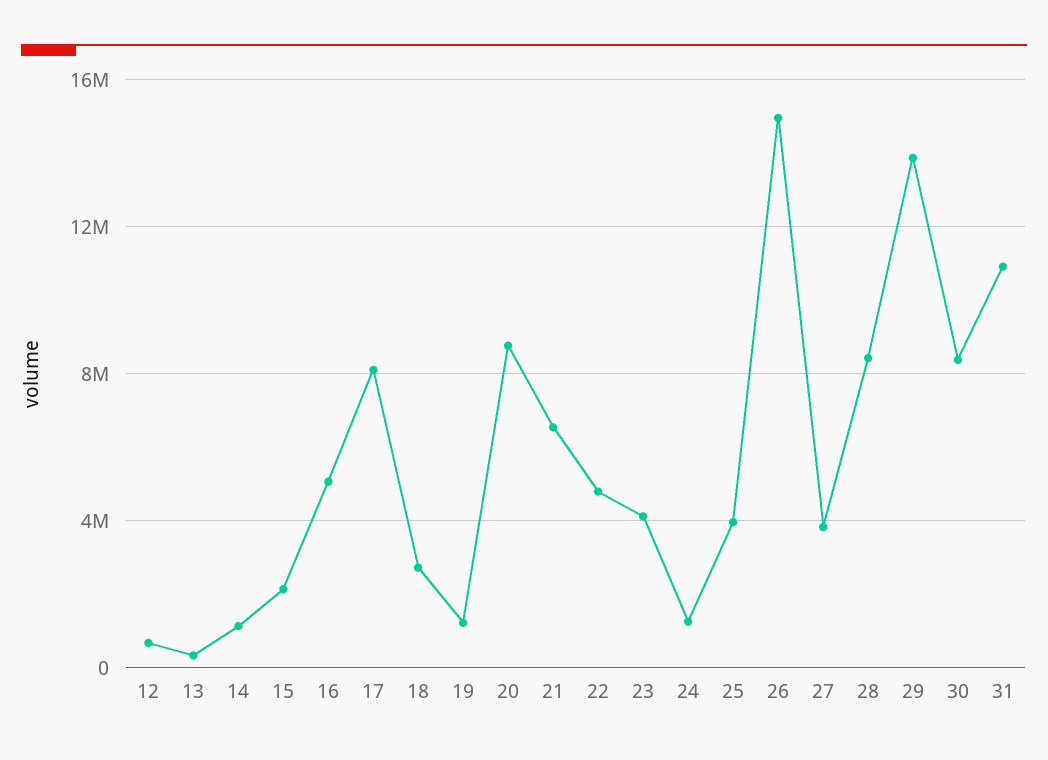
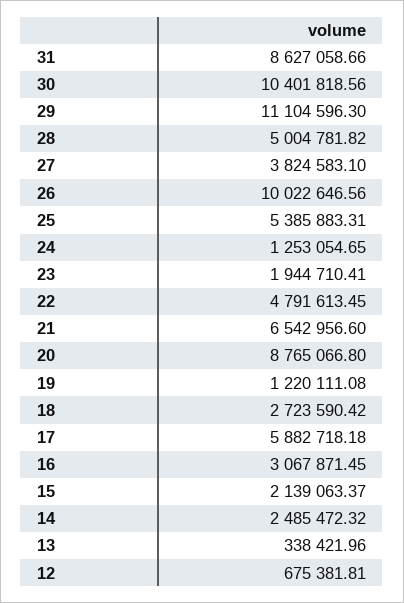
  {
    "12": 675381.81,
    "13": 338421.96,
-   "14": 1000000,
+   "14": 2485472.32,
    "15": 2139063.37,
-   "16": 5000000,
+   "16": 3067871.45,
-   "17": 8000000,
+   "17": 5882718.18,
    "18": 2723590.42,
    "19": 1220111.08,
    "20": 8765066.8,
    "21": 6542956.6,
    "22": 4791613.45,
-   "23": 4000000,
+   "23": 1944710.41,
    "24": 1253054.65,
-   "25": 4000000,
+   "25": 5385883.31,
-   "26": 15000000,
+   "26": 10022646.56,
    "27": 3824583.1,
-   "28": 8500000,
+   "28": 5004781.82,
-   "29": 14000000,
+   "29": 11104596.3,
-   "30": 8500000,
+   "30": 10401818.56,
-   "31": 11000000
+   "31": 8627058.66
  }

